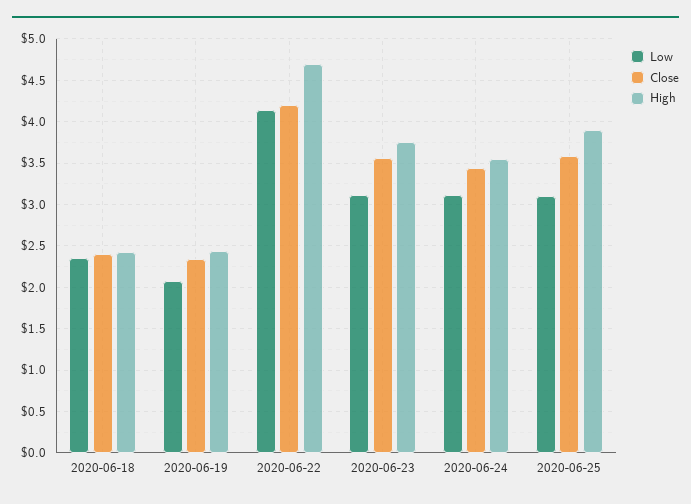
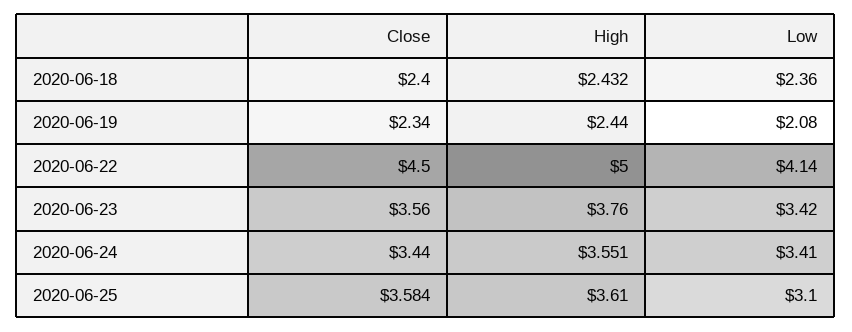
  {
    "Low": {
      "2020-06-18": 2.36,
      "2020-06-19": 2.08,
      "2020-06-22": 4.14,
-     "2020-06-23": 3.1,
+     "2020-06-23": 3.42,
-     "2020-06-24": 3.1,
+     "2020-06-24": 3.41,
      "2020-06-25": 3.1
    },
    "Close": {
      "2020-06-18": 2.4,
      "2020-06-19": 2.34,
-     "2020-06-22": 4.2,
+     "2020-06-22": 4.5,
      "2020-06-23": 3.56,
      "2020-06-24": 3.44,
      "2020-06-25": 3.584
    },
    "High": {
      "2020-06-18": 2.432,
      "2020-06-19": 2.44,
-     "2020-06-22": 4.7,
+     "2020-06-22": 5,
      "2020-06-23": 3.76,
      "2020-06-24": 3.551,
-     "2020-06-25": 3.9
+     "2020-06-25": 3.61
    }
  }

